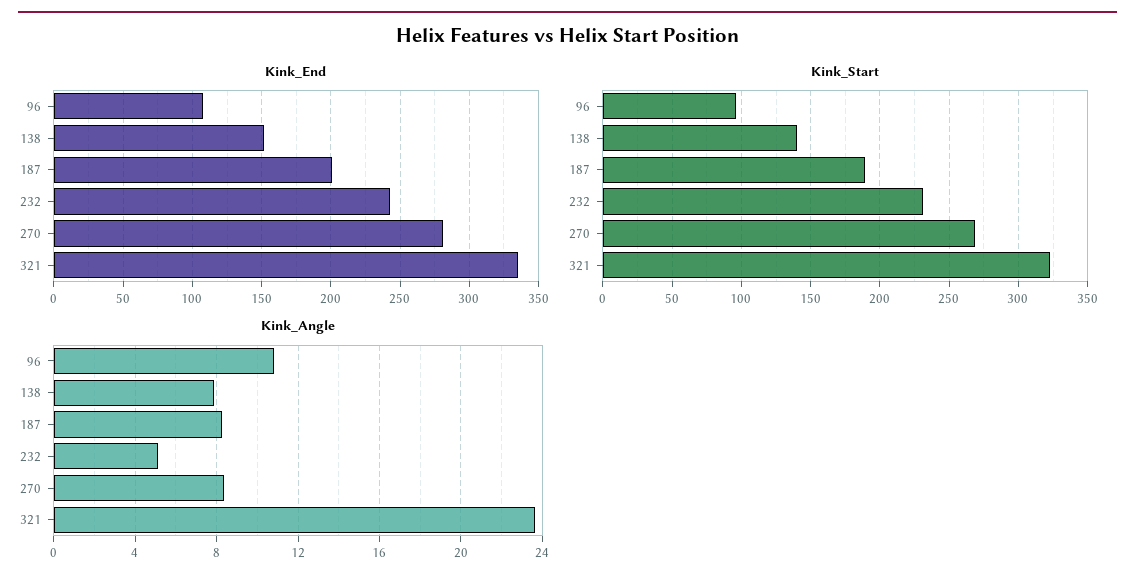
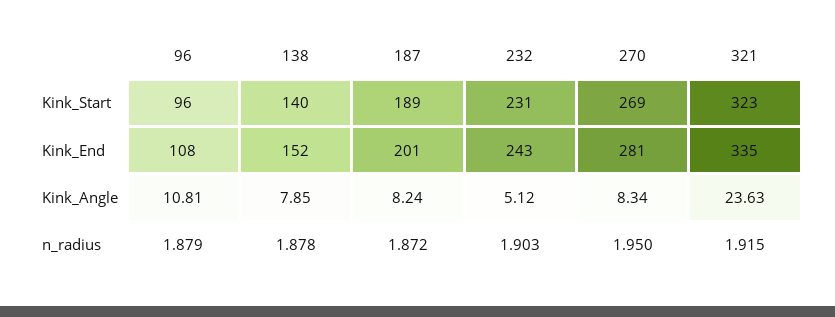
  {
    "Kink_End": {
      "96": 108,
      "138": 152,
      "187": 201,
      "232": 243,
      "270": 281,
      "321": 335
    },
    "Kink_Start": {
      "96": 96,
      "138": 140,
      "187": 189,
      "232": 231,
      "270": 269,
      "321": 323
    },
    "Kink_Angle": {
      "96": 10.81,
      "138": 7.85,
      "187": 8.24,
      "232": 5.12,
      "270": 8.34,
      "321": 23.63
-   }
+   },
+   "n_radius": {
+     "96": 1.879,
+     "138": 1.878,
+     "187": 1.872,
+     "232": 1.903,
+     "270": 1.95,
+     "321": 1.915
+   }
  }

